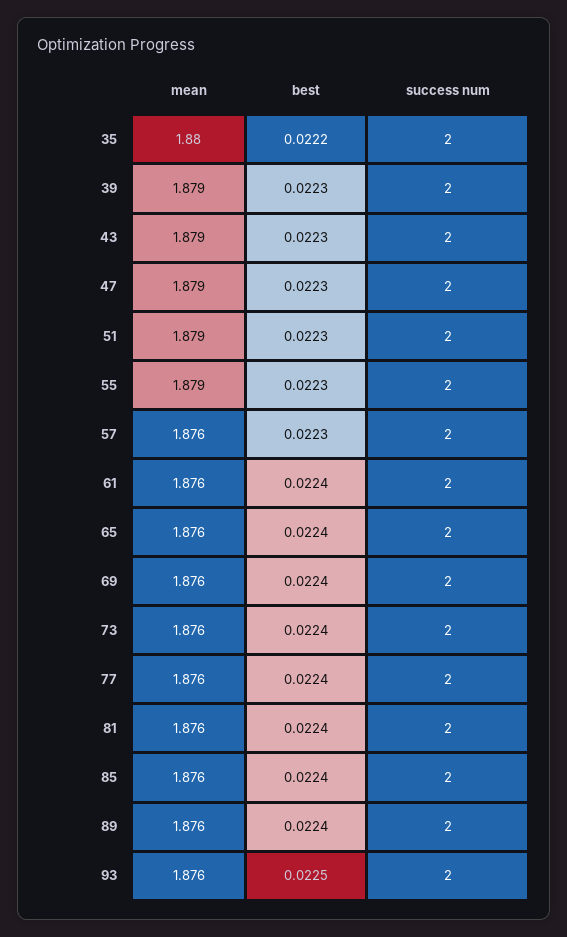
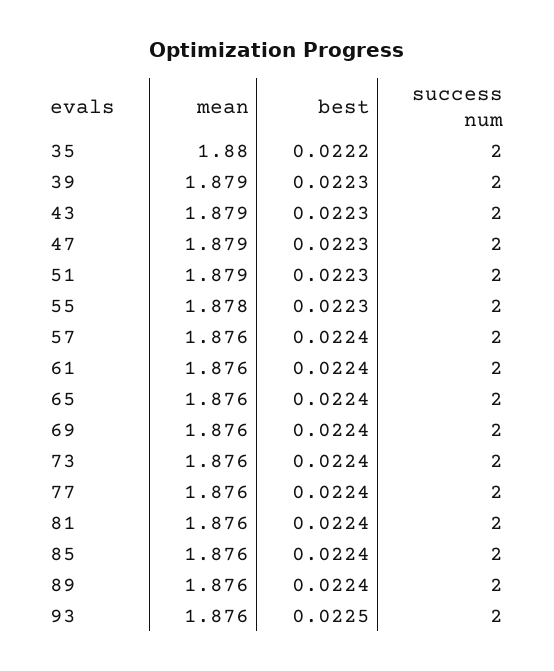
  {
    "mean": {
      "35": 1.88,
      "39": 1.879,
      "43": 1.879,
      "47": 1.879,
      "51": 1.879,
-     "55": 1.879,
+     "55": 1.878,
      "57": 1.876,
      "61": 1.876,
      "65": 1.876,
      "69": 1.876,
      "73": 1.876,
      "77": 1.876,
      "81": 1.876,
      "85": 1.876,
      "89": 1.876,
      "93": 1.876
    },
    "best": {
      "35": 0.0222,
      "39": 0.0223,
      "43": 0.0223,
      "47": 0.0223,
      "51": 0.0223,
      "55": 0.0223,
-     "57": 0.0223,
+     "57": 0.0224,
      "61": 0.0224,
      "65": 0.0224,
      "69": 0.0224,
      "73": 0.0224,
      "77": 0.0224,
      "81": 0.0224,
      "85": 0.0224,
      "89": 0.0224,
      "93": 0.0225
    },
    "success num": {
      "35": 2,
      "39": 2,
      "43": 2,
      "47": 2,
      "51": 2,
      "55": 2,
      "57": 2,
      "61": 2,
      "65": 2,
      "69": 2,
      "73": 2,
      "77": 2,
      "81": 2,
      "85": 2,
      "89": 2,
      "93": 2
    }
  }

